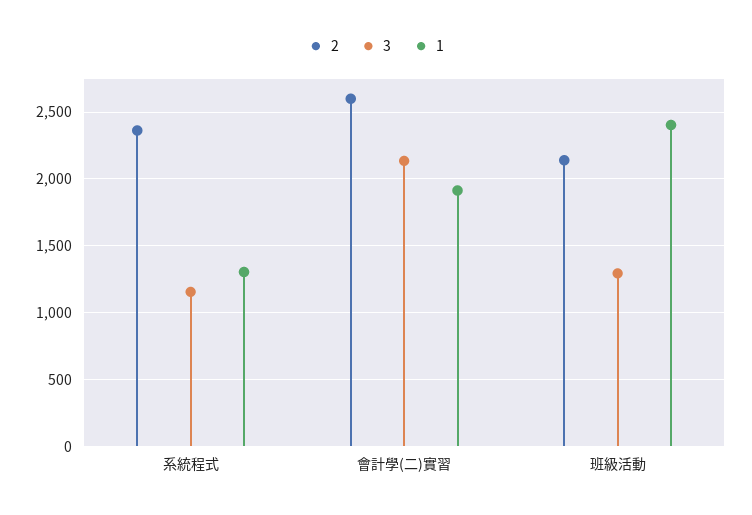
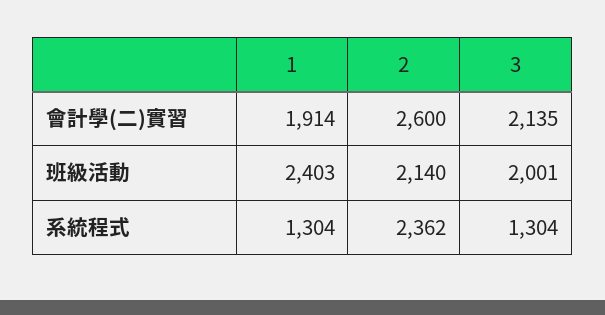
  {
    "2": {
      "系統程式": 2362,
      "會計學(二)實習": 2600,
      "班級活動": 2140
    },
    "3": {
-     "系統程式": 1150,
+     "系統程式": 1304,
      "會計學(二)實習": 2135,
-     "班級活動": 1300
+     "班級活動": 2001
    },
    "1": {
      "系統程式": 1304,
      "會計學(二)實習": 1914,
      "班級活動": 2403
    }
  }

